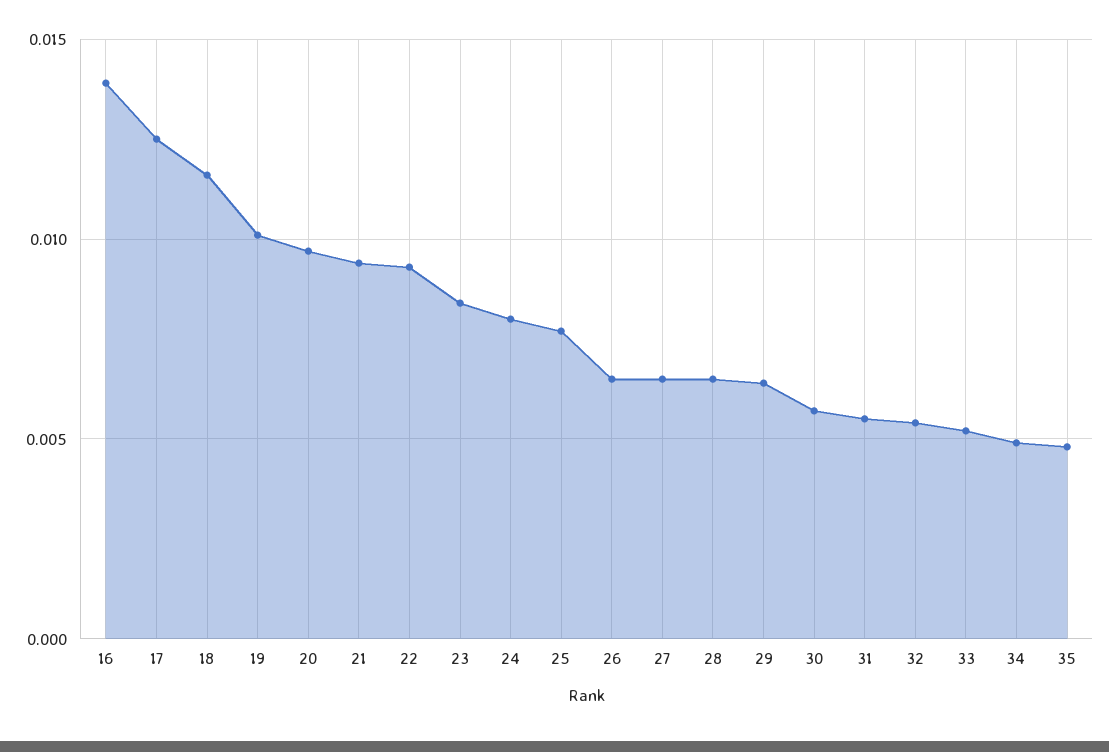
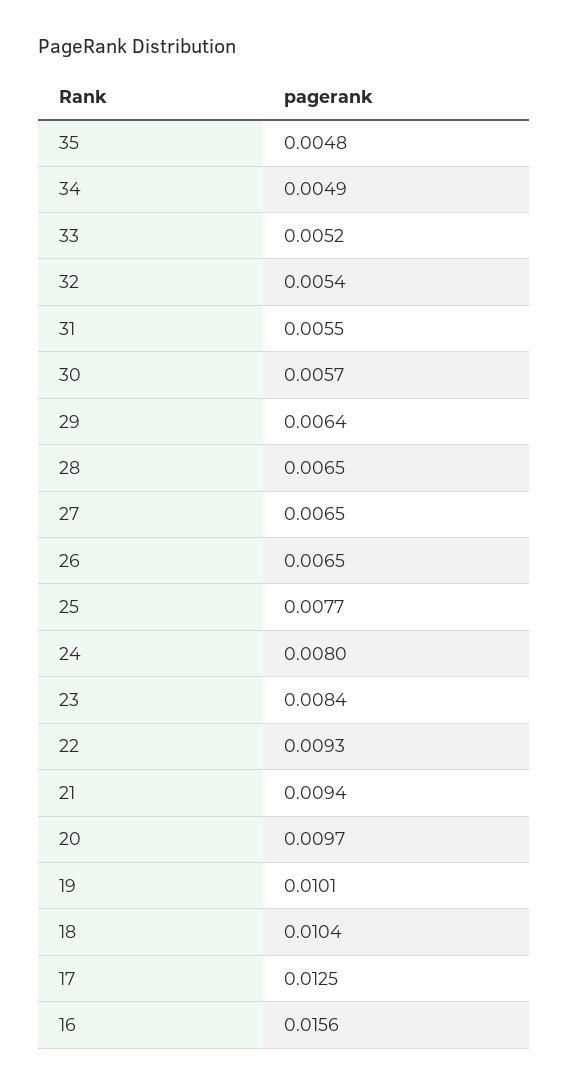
  {
-   "16": 0.014,
+   "16": 0.0156,
    "17": 0.0125,
-   "18": 0.0115,
+   "18": 0.0104,
    "19": 0.0101,
    "20": 0.0097,
    "21": 0.0094,
    "22": 0.0093,
    "23": 0.0084,
    "24": 0.008,
    "25": 0.0077,
    "26": 0.0065,
    "27": 0.0065,
    "28": 0.0065,
    "29": 0.0064,
    "30": 0.0057,
    "31": 0.0055,
    "32": 0.0054,
    "33": 0.0052,
    "34": 0.0049,
    "35": 0.0048
  }

